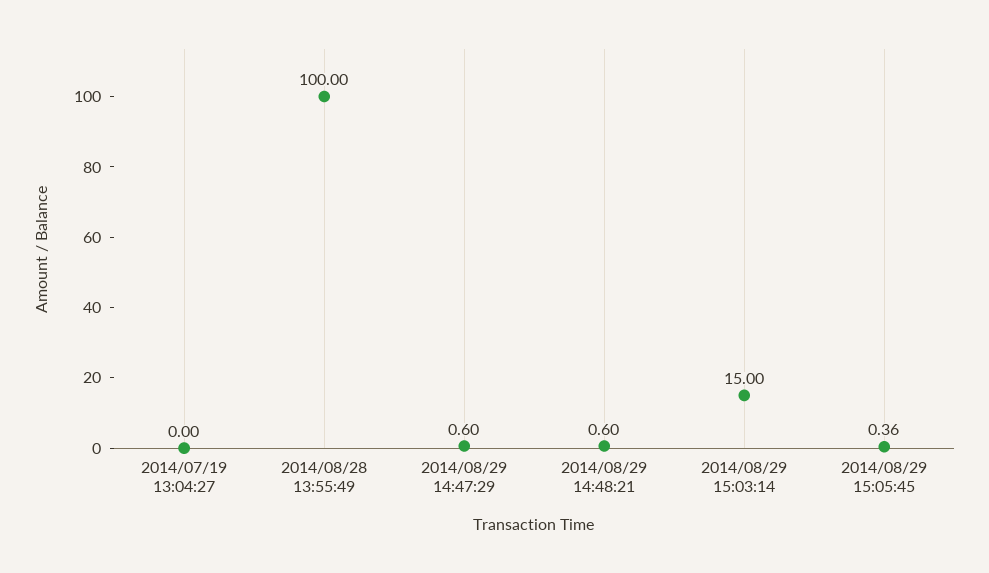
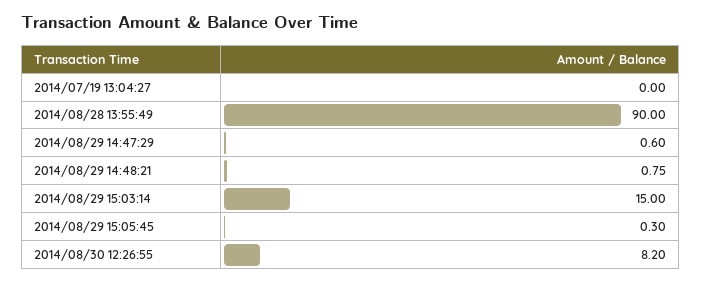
  {
    "2014/07/19 13:04:27": 0,
-   "2014/08/28 13:55:49": 100,
+   "2014/08/28 13:55:49": 90,
    "2014/08/29 14:47:29": 0.6,
-   "2014/08/29 14:48:21": 0.6,
+   "2014/08/29 14:48:21": 0.75,
    "2014/08/29 15:03:14": 15,
-   "2014/08/29 15:05:45": 0.36
+   "2014/08/29 15:05:45": 0.3,
+   "2014/08/30 12:26:55": 8.2
  }

